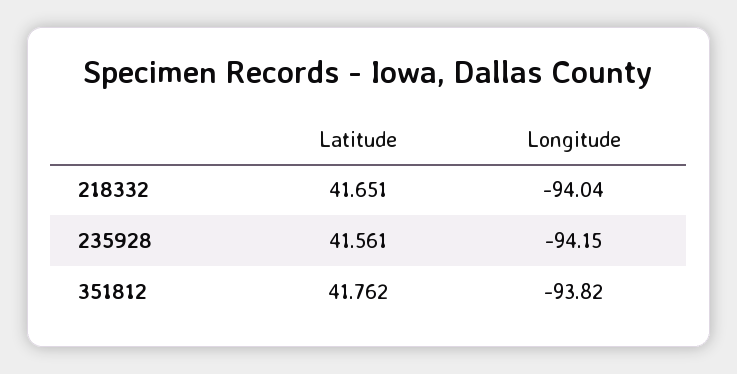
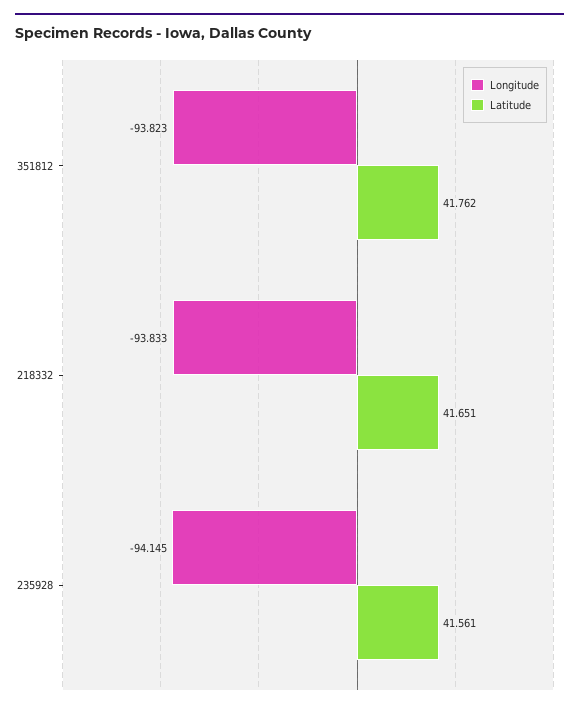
  {
    "Latitude": {
      "218332": 41.651,
      "235928": 41.561,
      "351812": 41.762
    },
    "Longitude": {
-     "218332": -94.04,
+     "218332": -93.833,
      "235928": -94.145,
      "351812": -93.823
    }
  }

